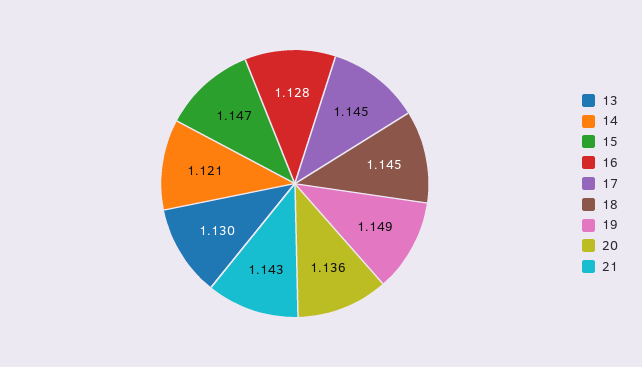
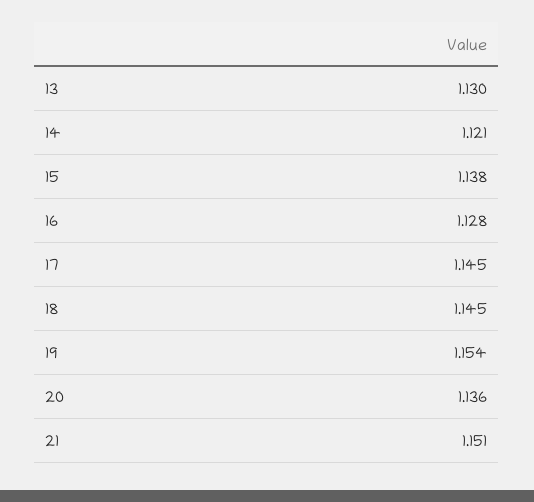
  {
    "13": 1.13,
    "14": 1.121,
-   "15": 1.147,
+   "15": 1.138,
    "16": 1.128,
    "17": 1.145,
    "18": 1.145,
-   "19": 1.149,
+   "19": 1.154,
    "20": 1.136,
-   "21": 1.143
+   "21": 1.151
  }

